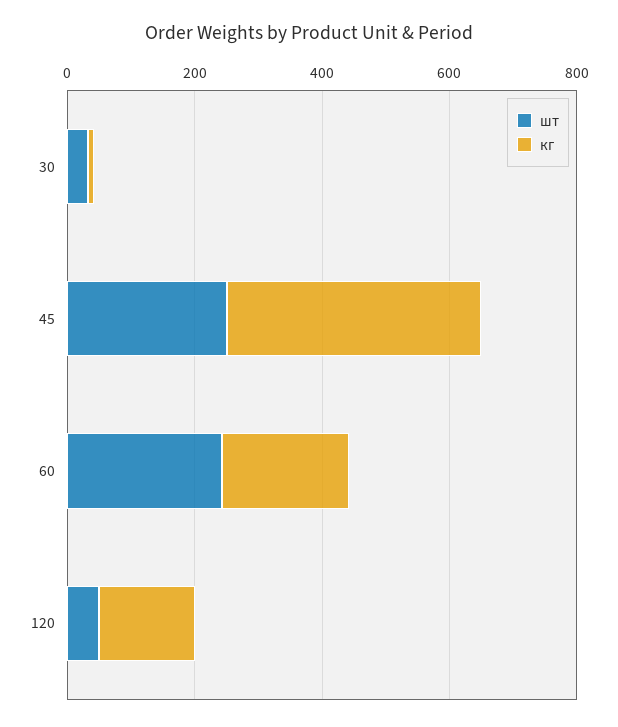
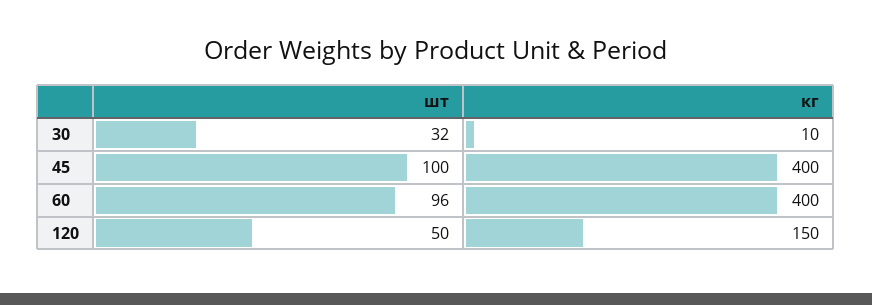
  {
    "шт": {
      "30": 32,
-     "45": 250,
+     "45": 100,
-     "60": 250,
+     "60": 96,
      "120": 50
    },
    "кг": {
      "30": 10,
      "45": 400,
-     "60": 200,
+     "60": 400,
      "120": 150
    }
  }

